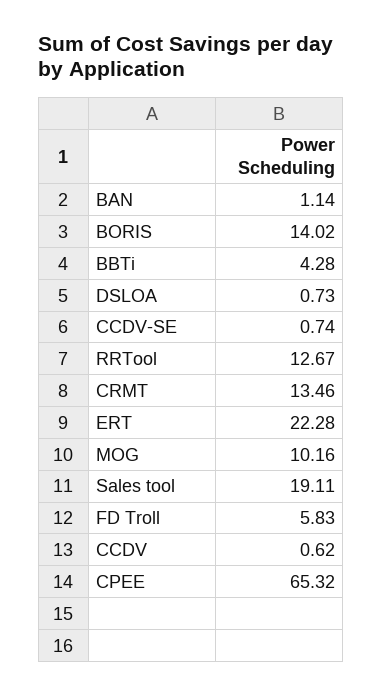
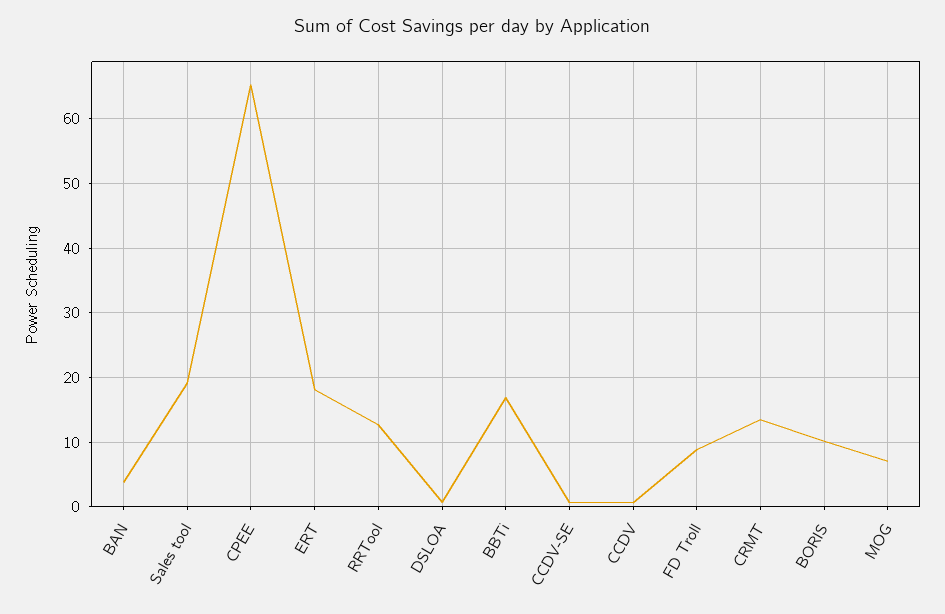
  {
-   "BAN": 1.14,
+   "BAN": 4,
-   "BORIS": 14.02,
+   "BORIS": 10,
-   "BBTi": 4.28,
+   "BBTi": 17,
    "DSLOA": 0.73,
    "CCDV-SE": 0.74,
    "RRTool": 12.67,
    "CRMT": 13.46,
-   "ERT": 22.28,
+   "ERT": 18,
-   "MOG": 10.16,
+   "MOG": 7,
    "Sales tool": 19.11,
-   "FD Troll": 5.83,
+   "FD Troll": 9,
    "CCDV": 0.62,
    "CPEE": 65.32
  }

